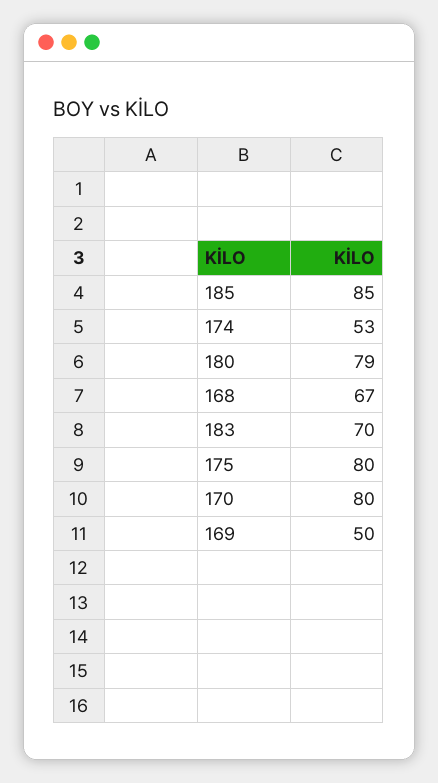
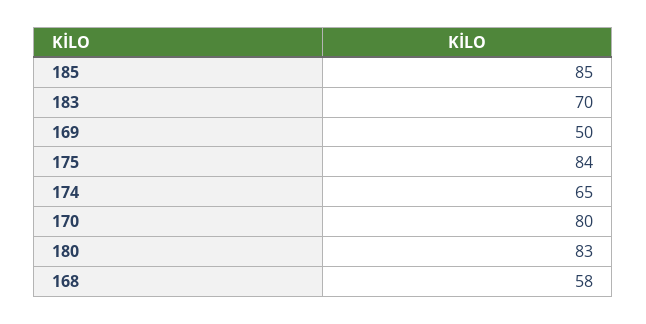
  {
    "185": 85,
-   "174": 53,
+   "174": 65,
-   "180": 79,
+   "180": 83,
-   "168": 67,
+   "168": 58,
    "183": 70,
-   "175": 80,
+   "175": 84,
    "170": 80,
    "169": 50
  }

